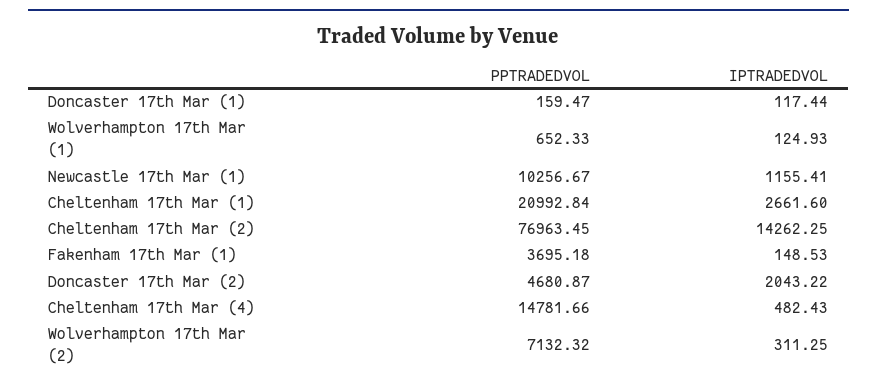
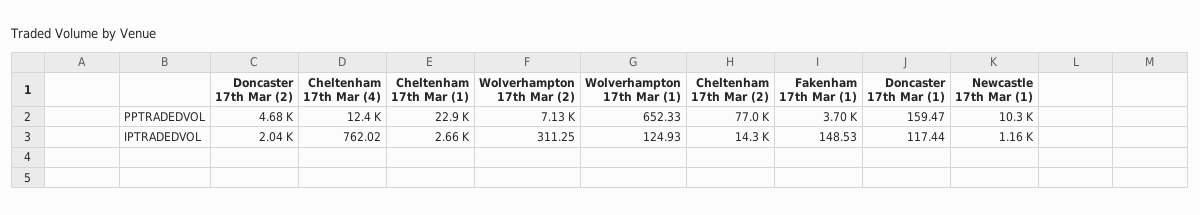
  {
    "PPTRADEDVOL": {
      "Doncaster 17th Mar (1)": 159.47,
      "Wolverhampton 17th Mar (1)": 652.33,
      "Newcastle 17th Mar (1)": 10256.67,
-     "Cheltenham 17th Mar (1)": 20992.84,
+     "Cheltenham 17th Mar (1)": 22900,
      "Cheltenham 17th Mar (2)": 76963.45,
      "Fakenham 17th Mar (1)": 3695.18,
      "Doncaster 17th Mar (2)": 4680.87,
-     "Cheltenham 17th Mar (4)": 14781.66,
+     "Cheltenham 17th Mar (4)": 12400,
      "Wolverhampton 17th Mar (2)": 7132.32
    },
    "IPTRADEDVOL": {
      "Doncaster 17th Mar (1)": 117.44,
      "Wolverhampton 17th Mar (1)": 124.93,
      "Newcastle 17th Mar (1)": 1155.41,
      "Cheltenham 17th Mar (1)": 2661.6,
      "Cheltenham 17th Mar (2)": 14262.25,
      "Fakenham 17th Mar (1)": 148.53,
      "Doncaster 17th Mar (2)": 2043.22,
-     "Cheltenham 17th Mar (4)": 482.43,
+     "Cheltenham 17th Mar (4)": 762.02,
      "Wolverhampton 17th Mar (2)": 311.25
    }
  }

